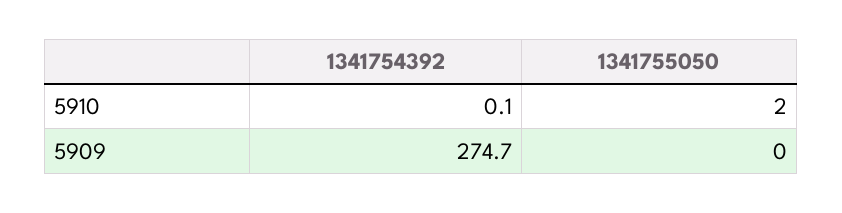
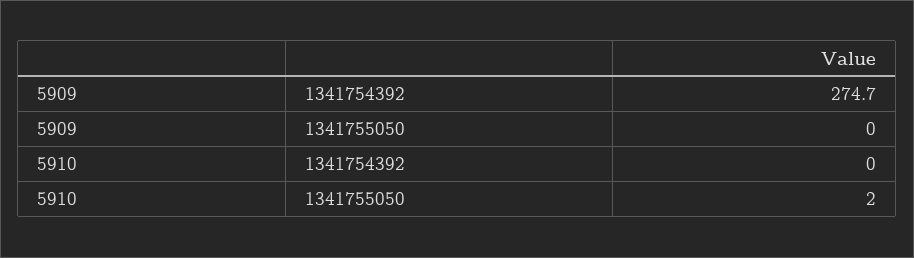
  {
    "1341754392": {
-     "5910": 0.1,
+     "5910": 0,
      "5909": 274.7
    },
    "1341755050": {
      "5910": 2,
      "5909": 0
    }
  }

